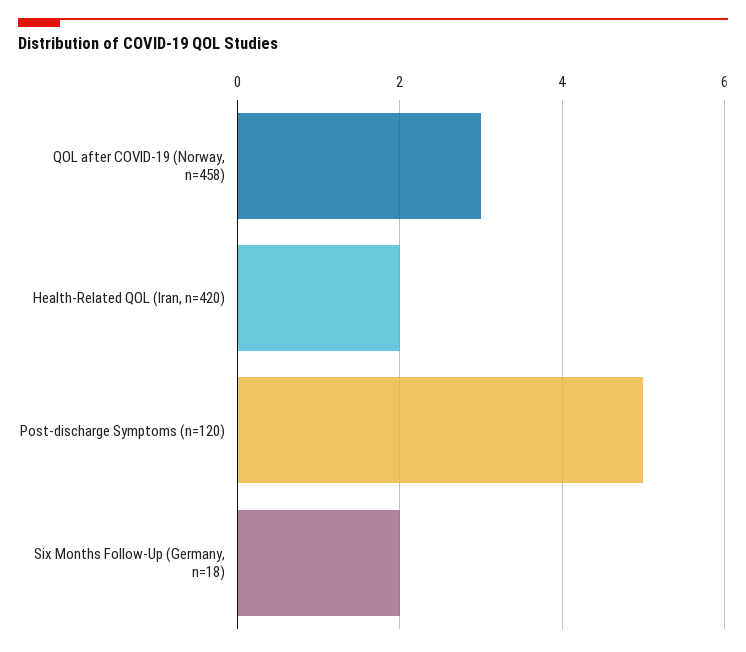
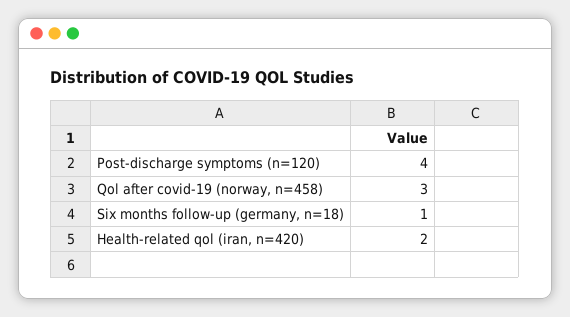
  {
    "QOL after COVID-19 (Norway, n=458)": 3,
    "Health-Related QOL (Iran, n=420)": 2,
-   "Post-discharge Symptoms (n=120)": 5,
+   "Post-discharge Symptoms (n=120)": 4,
-   "Six Months Follow-Up (Germany, n=18)": 2
+   "Six Months Follow-Up (Germany, n=18)": 1
  }

